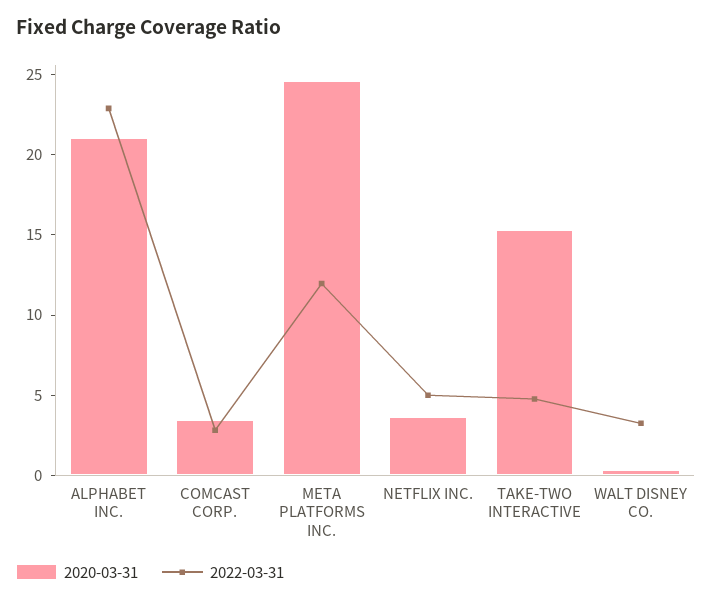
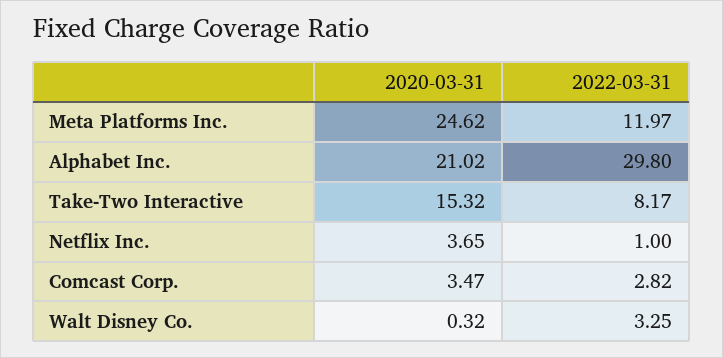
  {
    "2020-03-31": {
      "ALPHABET INC.": 21.02,
      "COMCAST CORP.": 3.47,
      "META PLATFORMS INC.": 24.62,
      "NETFLIX INC.": 3.65,
      "TAKE-TWO INTERACTIVE": 15.32,
      "WALT DISNEY CO.": 0.32
    },
    "2022-03-31": {
-     "ALPHABET INC.": 23,
+     "ALPHABET INC.": 29.8,
      "COMCAST CORP.": 2.82,
      "META PLATFORMS INC.": 11.97,
-     "NETFLIX INC.": 5,
+     "NETFLIX INC.": 1,
-     "TAKE-TWO INTERACTIVE": 5,
+     "TAKE-TWO INTERACTIVE": 8.17,
      "WALT DISNEY CO.": 3.25
    }
  }

